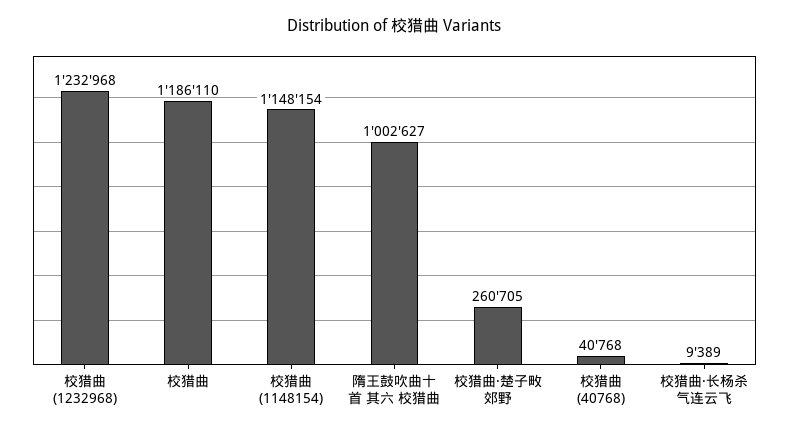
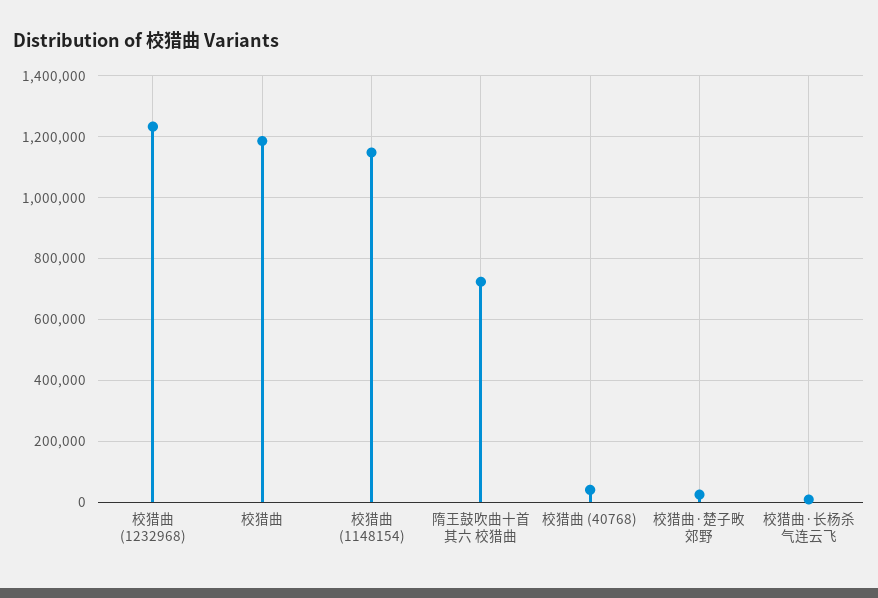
  {
    "校猎曲 (1232968)": 1232968,
    "校猎曲": 1186110,
    "校猎曲 (1148154)": 1148154,
-   "隋王鼓吹曲十首 其六 校猎曲": 1002627,
+   "隋王鼓吹曲十首 其六 校猎曲": 720000,
-   "校猎曲·楚子畋郊野": 260705,
+   "校猎曲·楚子畋郊野": 20000,
    "校猎曲 (40768)": 40768,
    "校猎曲·长杨杀气连云飞": 9389
  }

